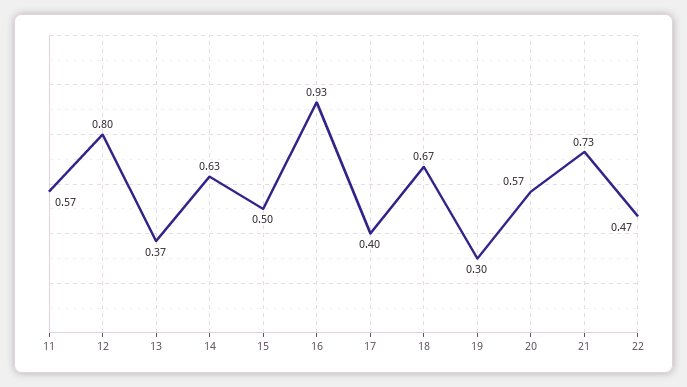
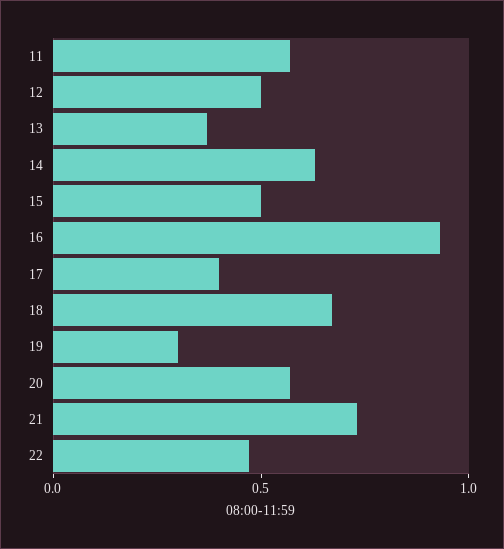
  {
    "11": 0.57,
-   "12": 0.8,
+   "12": 0.5,
    "13": 0.37,
    "14": 0.63,
    "15": 0.5,
    "16": 0.93,
    "17": 0.4,
    "18": 0.67,
    "19": 0.3,
    "20": 0.57,
    "21": 0.73,
    "22": 0.47
  }

